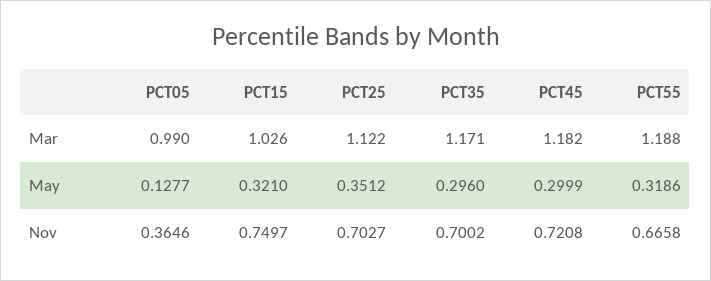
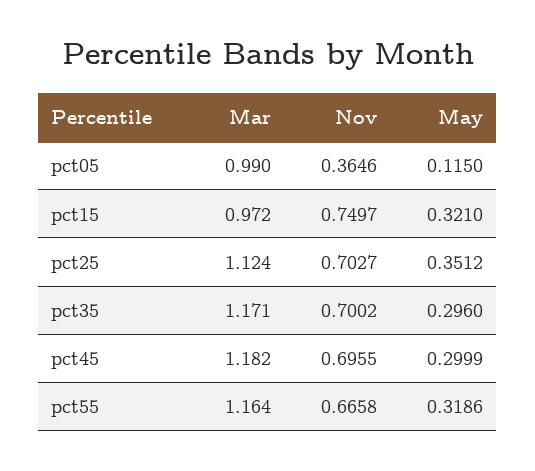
  {
    "PCT05": {
      "Mar": 0.99,
-     "May": 0.1277,
+     "May": 0.115,
      "Nov": 0.3646
    },
    "PCT15": {
-     "Mar": 1.026,
+     "Mar": 0.972,
      "May": 0.321,
      "Nov": 0.7497
    },
    "PCT25": {
-     "Mar": 1.122,
+     "Mar": 1.124,
      "May": 0.3512,
      "Nov": 0.7027
    },
    "PCT35": {
      "Mar": 1.171,
      "May": 0.296,
      "Nov": 0.7002
    },
    "PCT45": {
      "Mar": 1.182,
      "May": 0.2999,
-     "Nov": 0.7208
+     "Nov": 0.6955
    },
    "PCT55": {
-     "Mar": 1.188,
+     "Mar": 1.164,
      "May": 0.3186,
      "Nov": 0.6658
    }
  }

